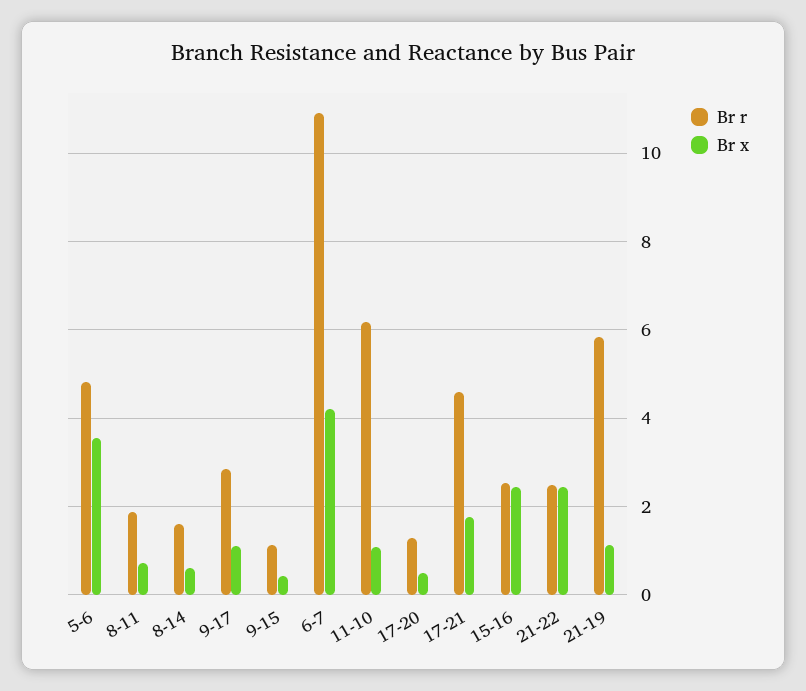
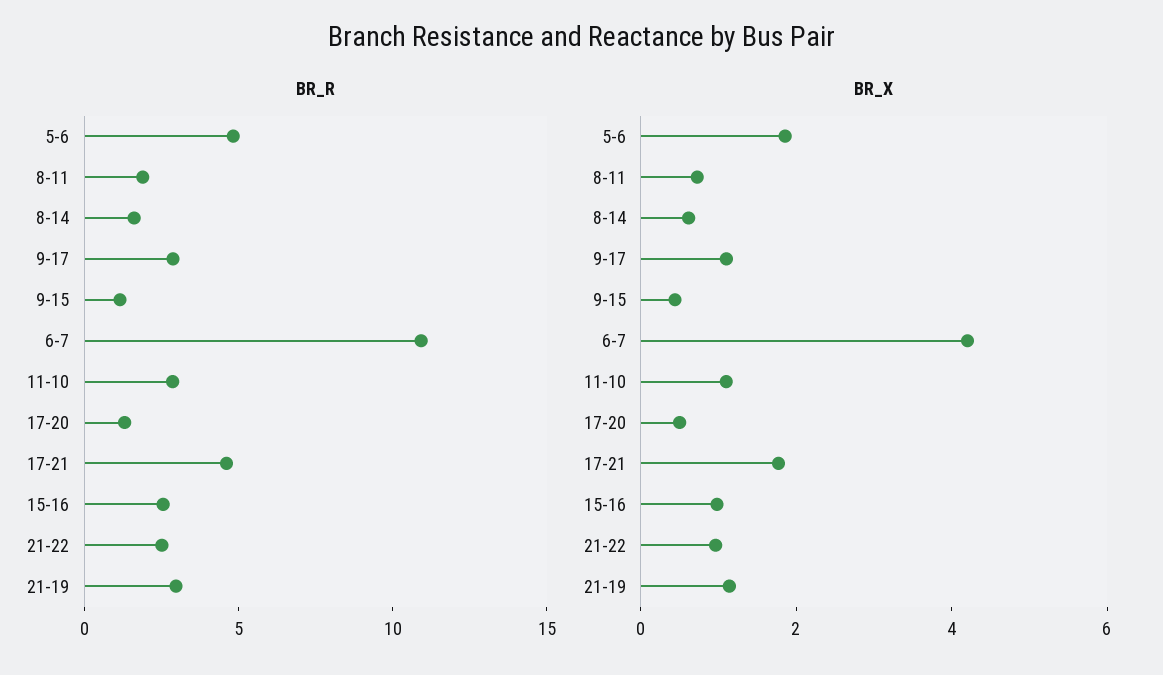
  {
    "Br r": {
      "5-6": 4.8,
      "8-11": 1.8,
      "8-14": 1.6,
      "9-17": 2.8,
      "9-15": 1.2,
      "6-7": 11,
-     "11-10": 6.2,
+     "11-10": 3,
      "17-20": 1.2,
      "17-21": 4.6,
      "15-16": 2.6,
      "21-22": 2.6,
-     "21-19": 5.8
+     "21-19": 3
    },
    "Br x": {
-     "5-6": 3.6,
+     "5-6": 2,
      "8-11": 0.8,
      "8-14": 0.6,
      "9-17": 1,
      "9-15": 0.4,
      "6-7": 4.2,
      "11-10": 1,
      "17-20": 0.4,
      "17-21": 1.8,
-     "15-16": 2.4,
+     "15-16": 1,
-     "21-22": 2.4,
+     "21-22": 1,
      "21-19": 1.2
    }
  }

